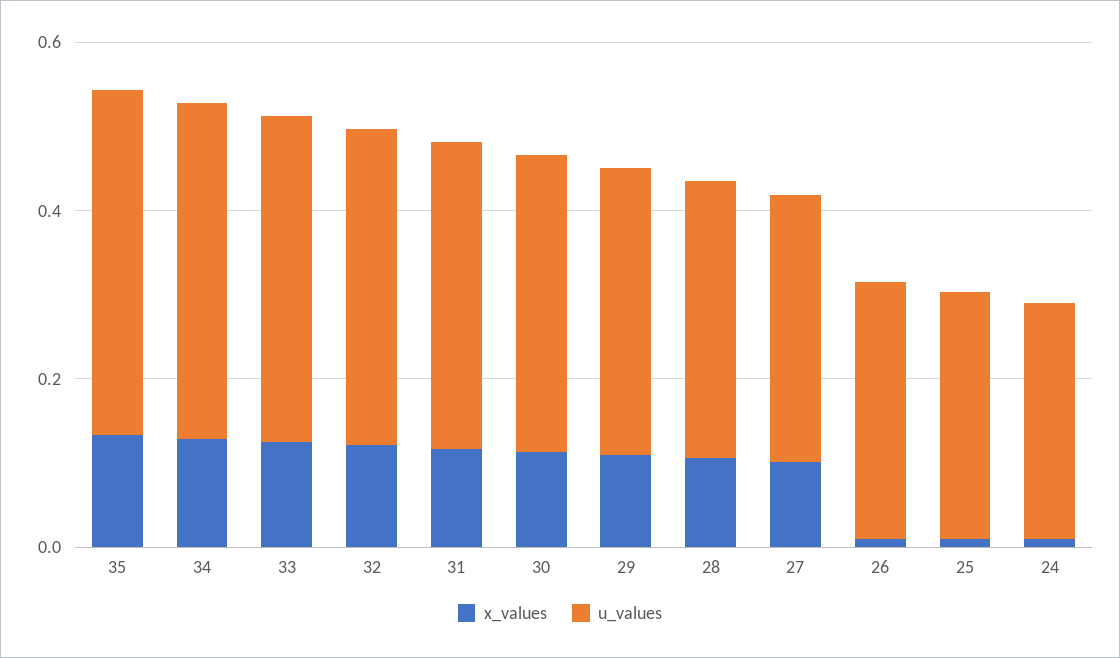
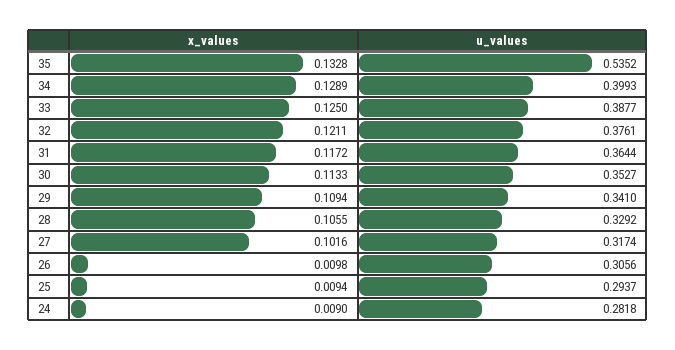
  {
    "x_values": {
      "35": 0.1328,
      "34": 0.1289,
      "33": 0.125,
      "32": 0.1211,
      "31": 0.1172,
      "30": 0.1133,
      "29": 0.1094,
      "28": 0.1055,
      "27": 0.1016,
      "26": 0.0098,
      "25": 0.0094,
      "24": 0.009
    },
    "u_values": {
-     "35": 0.4,
+     "35": 0.5352,
      "34": 0.3993,
      "33": 0.3877,
      "32": 0.3761,
      "31": 0.3644,
      "30": 0.3527,
      "29": 0.341,
      "28": 0.3292,
      "27": 0.3174,
      "26": 0.3056,
      "25": 0.2937,
      "24": 0.2818
    }
  }

